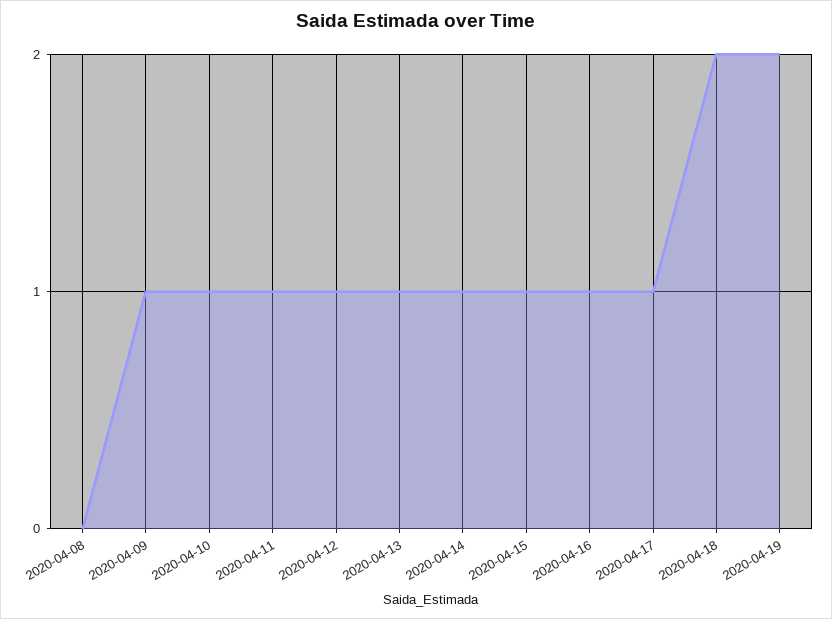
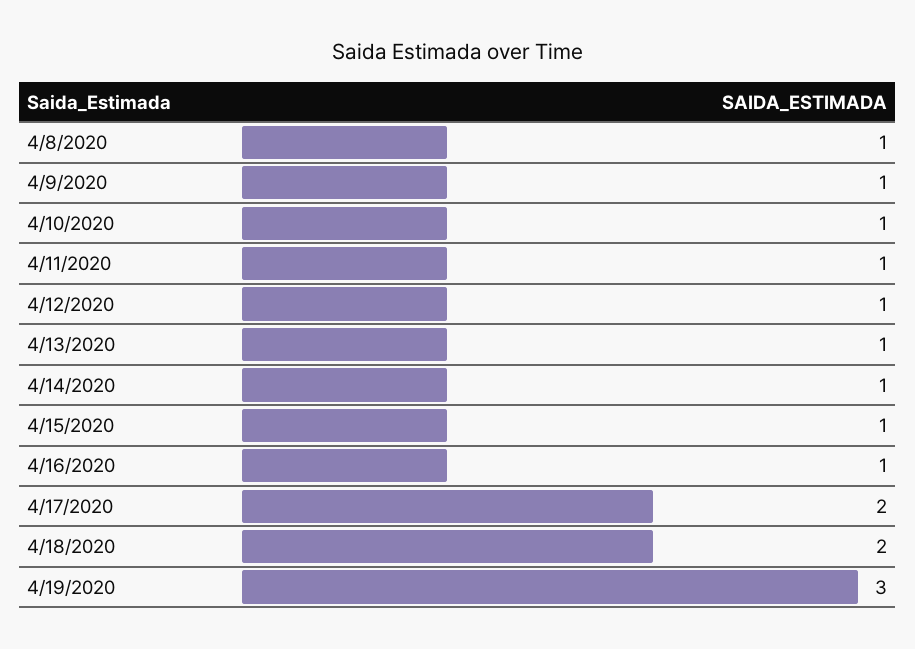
  {
-   "2020-04-08": 0,
+   "2020-04-08": 1,
    "2020-04-09": 1,
    "2020-04-10": 1,
    "2020-04-11": 1,
    "2020-04-12": 1,
    "2020-04-13": 1,
    "2020-04-14": 1,
    "2020-04-15": 1,
    "2020-04-16": 1,
-   "2020-04-17": 1,
+   "2020-04-17": 2,
    "2020-04-18": 2,
-   "2020-04-19": 2
+   "2020-04-19": 3
  }

